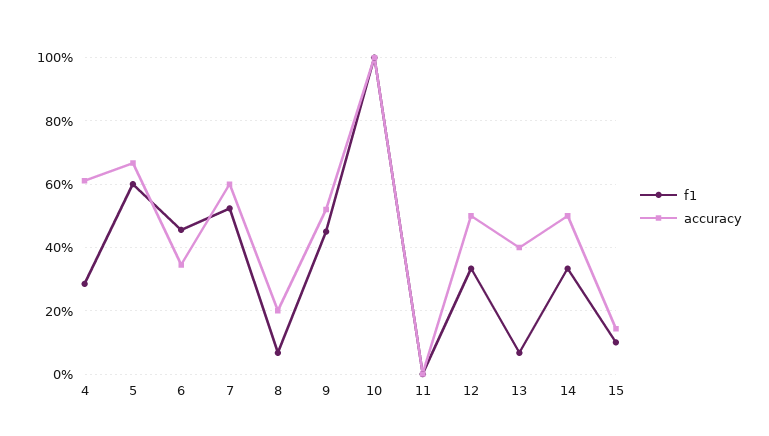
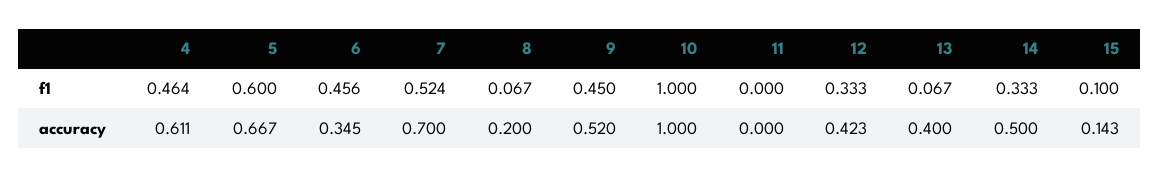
  {
    "f1": {
-     "4": 0.28,
+     "4": 0.464,
      "5": 0.6,
      "6": 0.456,
      "7": 0.524,
      "8": 0.067,
      "9": 0.45,
      "10": 1,
      "11": 0,
      "12": 0.333,
      "13": 0.067,
      "14": 0.333,
      "15": 0.1
    },
    "accuracy": {
      "4": 0.611,
      "5": 0.667,
      "6": 0.345,
-     "7": 0.6,
+     "7": 0.7,
      "8": 0.2,
      "9": 0.52,
      "10": 1,
      "11": 0,
-     "12": 0.5,
+     "12": 0.423,
      "13": 0.4,
      "14": 0.5,
      "15": 0.143
    }
  }

